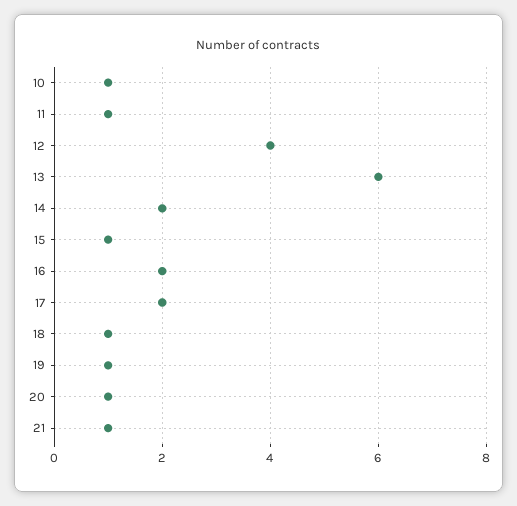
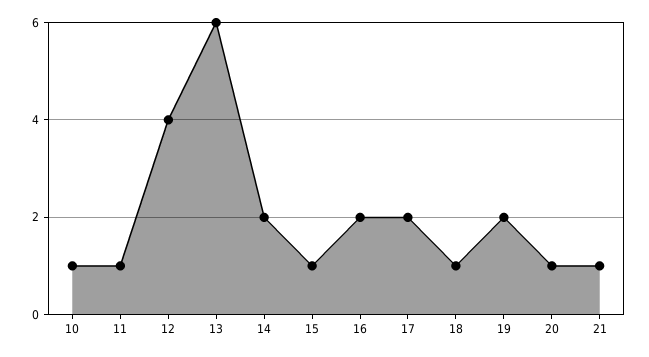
  {
    "10": 1,
    "11": 1,
    "12": 4,
    "13": 6,
    "14": 2,
    "15": 1,
    "16": 2,
    "17": 2,
    "18": 1,
-   "19": 1,
+   "19": 2,
    "20": 1,
    "21": 1
  }

